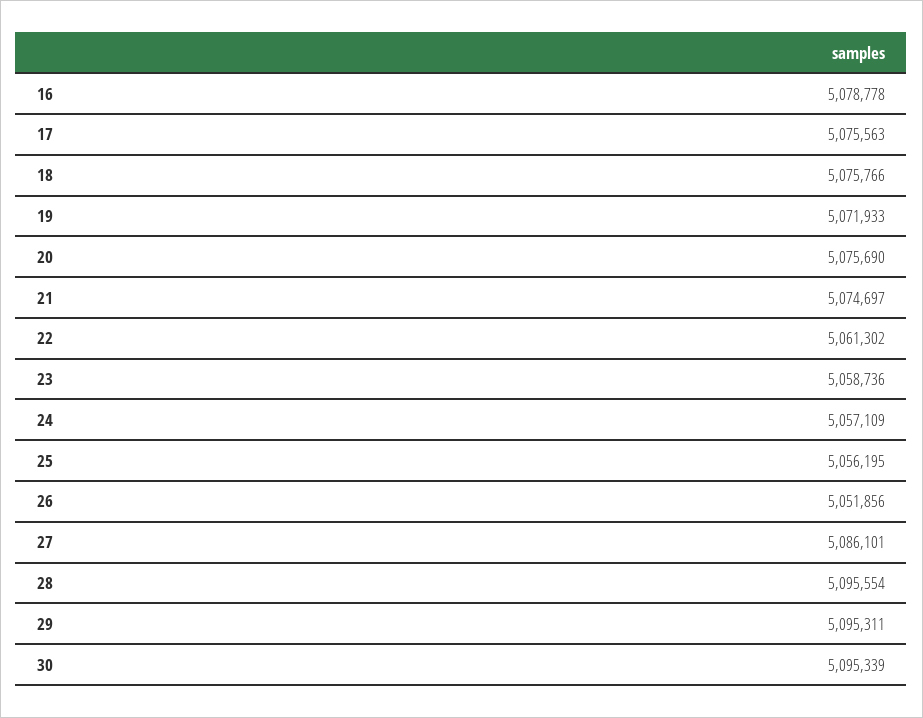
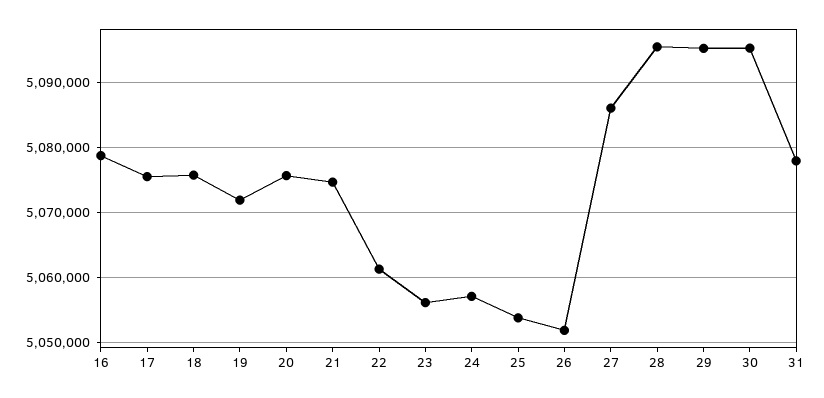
  {
    "16": 5078778,
    "17": 5075563,
    "18": 5075766,
    "19": 5071933,
    "20": 5075690,
    "21": 5074697,
    "22": 5061302,
-   "23": 5058736,
+   "23": 5056000,
    "24": 5057109,
-   "25": 5056195,
+   "25": 5054000,
    "26": 5051856,
    "27": 5086101,
    "28": 5095554,
    "29": 5095311,
-   "30": 5095339
+   "30": 5095339,
+   "31": 5078000
  }

